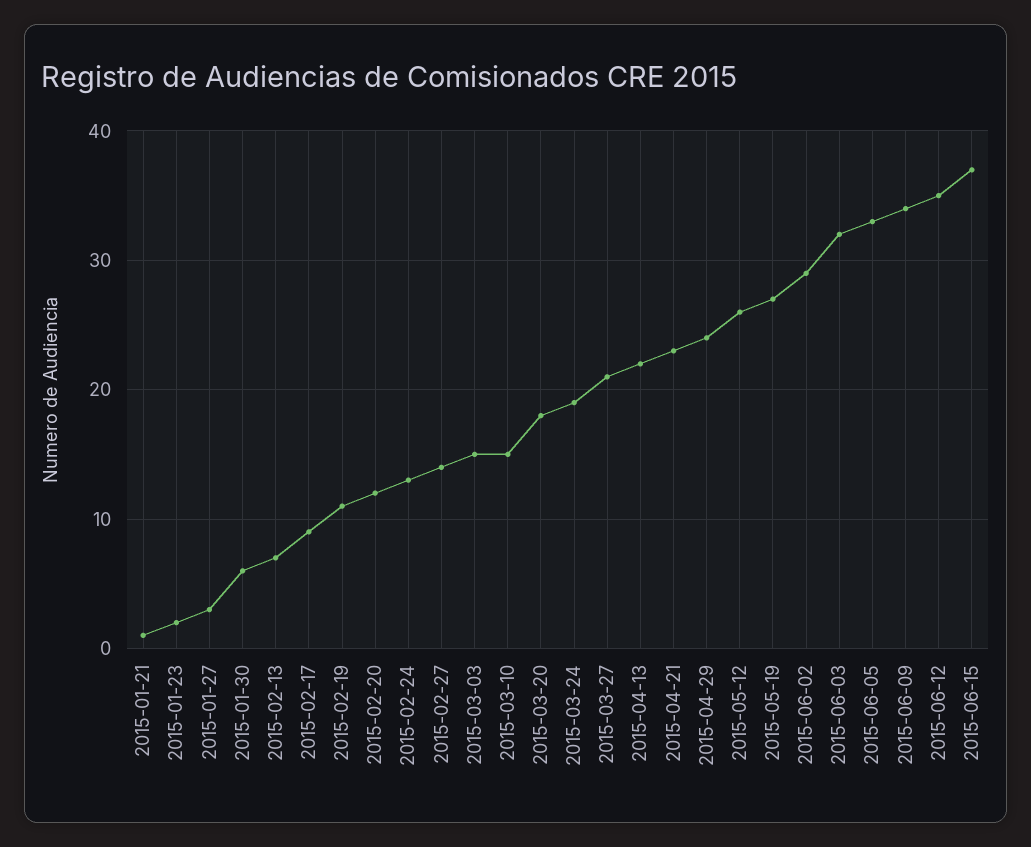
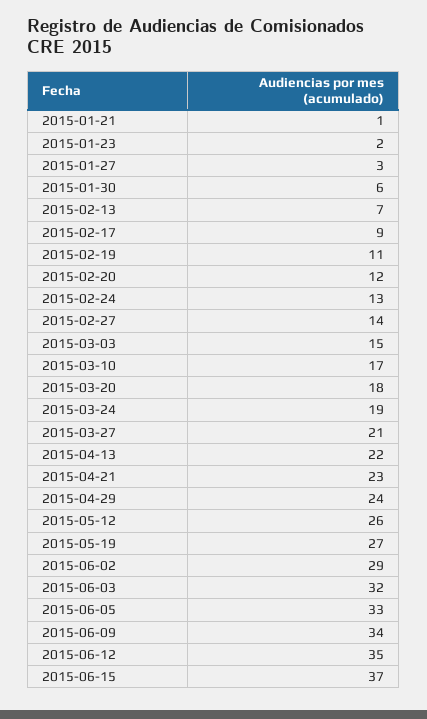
  {
    "2015-01-21": 1,
    "2015-01-23": 2,
    "2015-01-27": 3,
    "2015-01-30": 6,
    "2015-02-13": 7,
    "2015-02-17": 9,
    "2015-02-19": 11,
    "2015-02-20": 12,
    "2015-02-24": 13,
    "2015-02-27": 14,
    "2015-03-03": 15,
-   "2015-03-10": 15,
+   "2015-03-10": 17,
    "2015-03-20": 18,
    "2015-03-24": 19,
    "2015-03-27": 21,
    "2015-04-13": 22,
    "2015-04-21": 23,
    "2015-04-29": 24,
    "2015-05-12": 26,
    "2015-05-19": 27,
    "2015-06-02": 29,
    "2015-06-03": 32,
    "2015-06-05": 33,
    "2015-06-09": 34,
    "2015-06-12": 35,
    "2015-06-15": 37
  }

